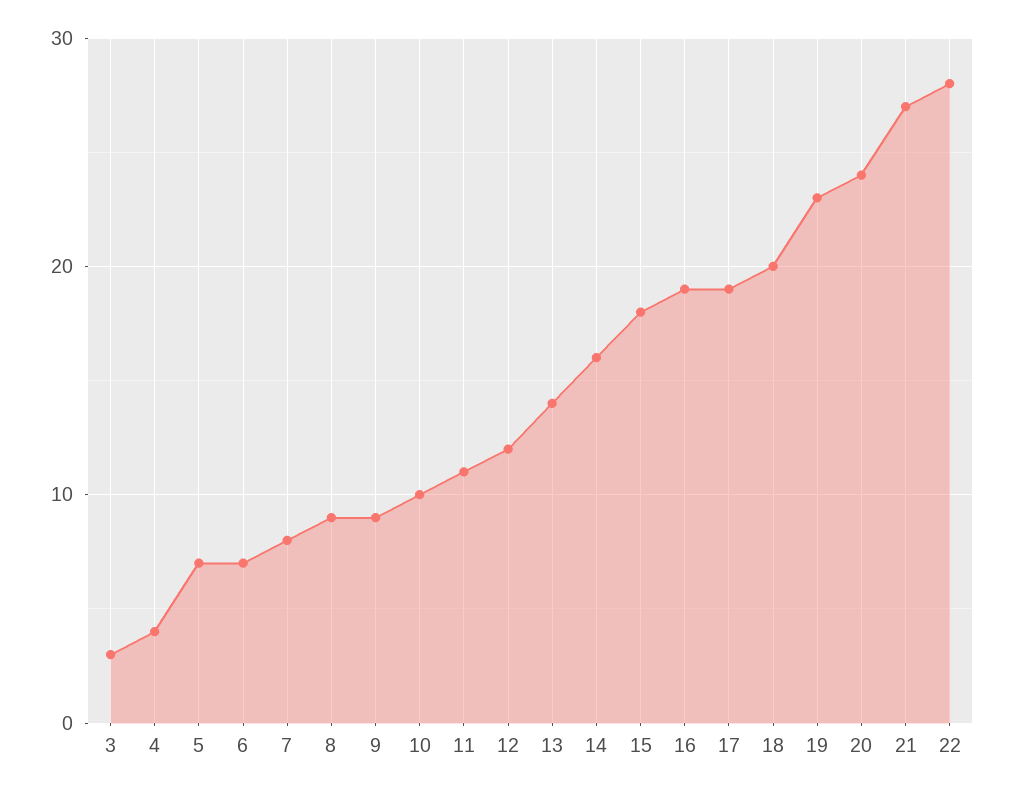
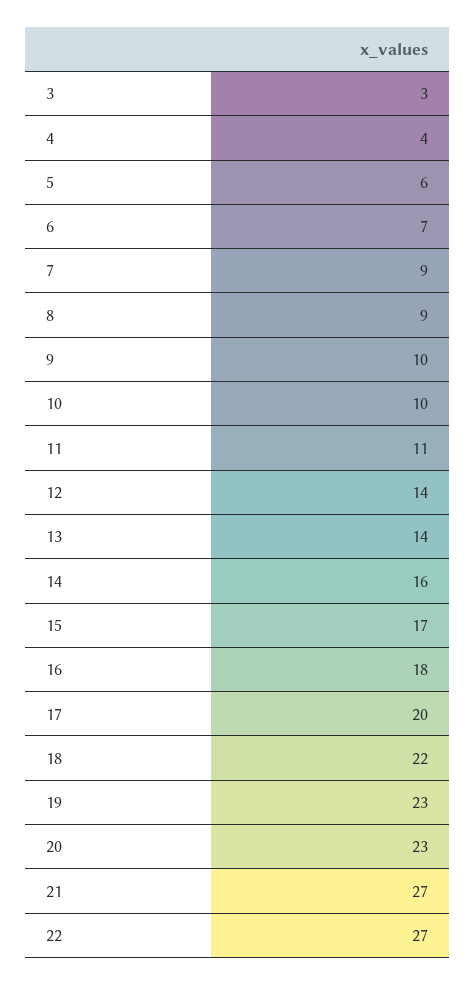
  {
    "3": 3,
    "4": 4,
-   "5": 7,
+   "5": 6,
    "6": 7,
-   "7": 8,
+   "7": 9,
    "8": 9,
-   "9": 9,
+   "9": 10,
    "10": 10,
    "11": 11,
-   "12": 12,
+   "12": 14,
    "13": 14,
    "14": 16,
-   "15": 18,
+   "15": 17,
-   "16": 19,
+   "16": 18,
-   "17": 19,
+   "17": 20,
-   "18": 20,
+   "18": 22,
    "19": 23,
-   "20": 24,
+   "20": 23,
    "21": 27,
-   "22": 28
+   "22": 27
  }

